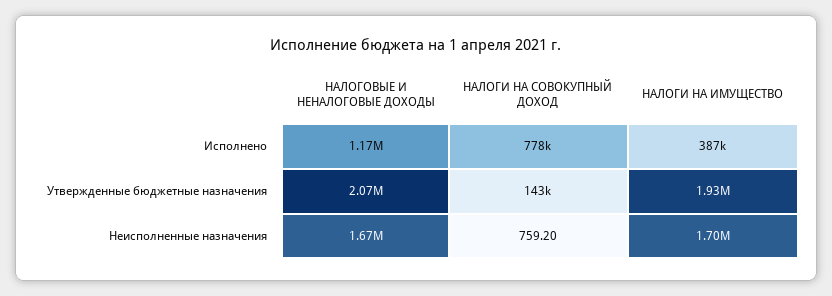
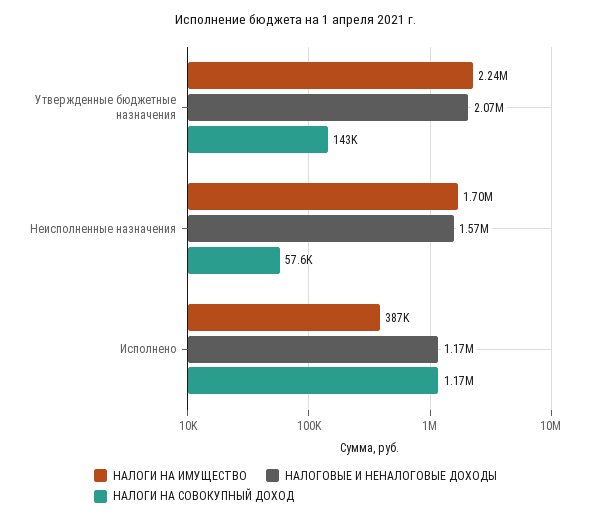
  {
    "НАЛОГОВЫЕ И НЕНАЛОГОВЫЕ ДОХОДЫ": {
      "Исполнено": 1170000,
      "Утвержденные бюджетные назначения": 2070000,
-     "Неисполненные назначения": 1670000
+     "Неисполненные назначения": 1570000
    },
    "НАЛОГИ НА СОВОКУПНЫЙ ДОХОД": {
-     "Исполнено": 778000,
+     "Исполнено": 1170000,
      "Утвержденные бюджетные назначения": 143000,
-     "Неисполненные назначения": 759.2
+     "Неисполненные назначения": 57600
    },
    "НАЛОГИ НА ИМУЩЕСТВО": {
      "Исполнено": 387000,
-     "Утвержденные бюджетные назначения": 1930000,
+     "Утвержденные бюджетные назначения": 2240000,
      "Неисполненные назначения": 1700000
    }
  }

